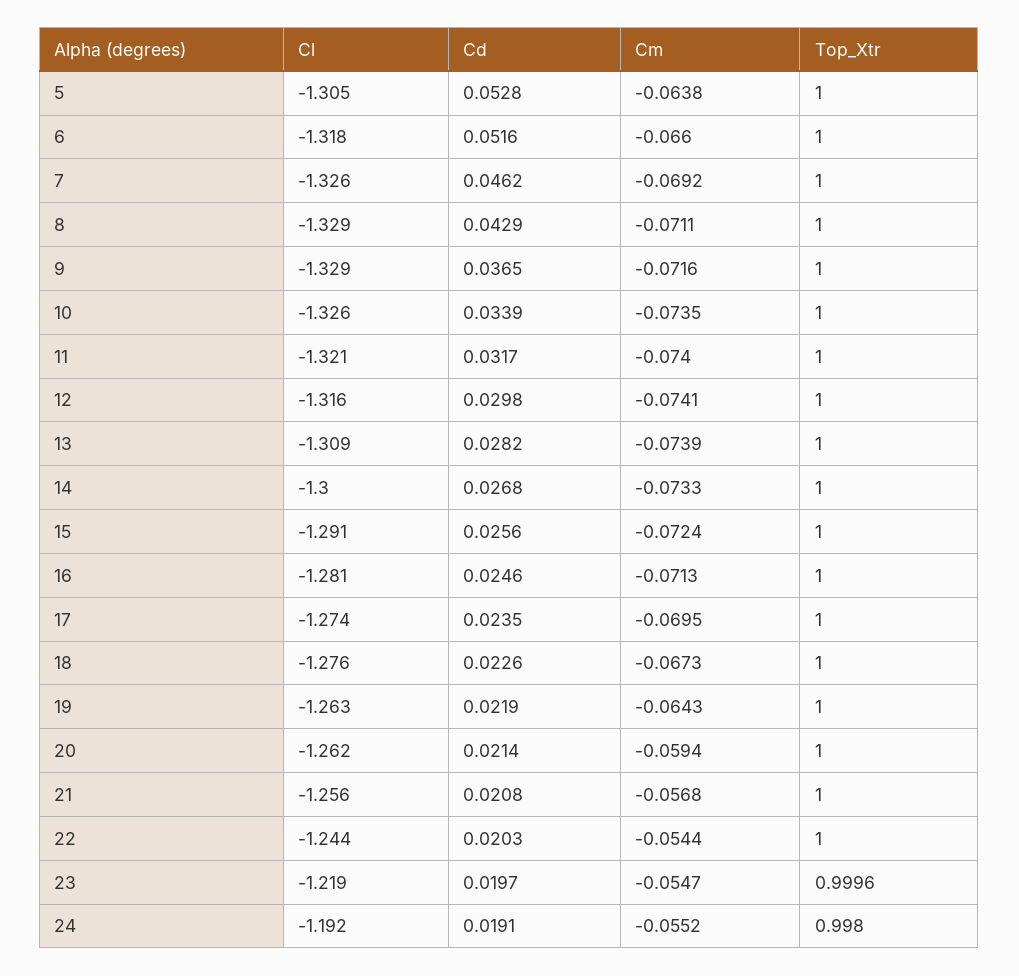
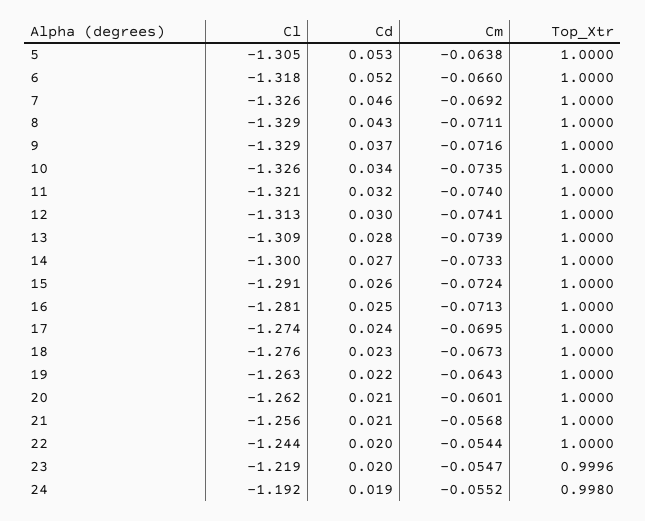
  {
    "Cl": {
      "5": -1.305,
      "6": -1.318,
      "7": -1.326,
      "8": -1.329,
      "9": -1.329,
      "10": -1.326,
      "11": -1.321,
-     "12": -1.316,
+     "12": -1.313,
      "13": -1.309,
      "14": -1.3,
      "15": -1.291,
      "16": -1.281,
      "17": -1.274,
      "18": -1.276,
      "19": -1.263,
      "20": -1.262,
      "21": -1.256,
      "22": -1.244,
      "23": -1.219,
      "24": -1.192
    },
    "Cd": {
      "5": 0.0528,
      "6": 0.0516,
      "7": 0.0462,
      "8": 0.0429,
      "9": 0.0365,
      "10": 0.0339,
      "11": 0.0317,
      "12": 0.0298,
      "13": 0.0282,
      "14": 0.0268,
      "15": 0.0256,
      "16": 0.0246,
      "17": 0.0235,
      "18": 0.0226,
      "19": 0.0219,
      "20": 0.0214,
      "21": 0.0208,
      "22": 0.0203,
      "23": 0.0197,
      "24": 0.0191
    },
    "Cm": {
      "5": -0.0638,
      "6": -0.066,
      "7": -0.0692,
      "8": -0.0711,
      "9": -0.0716,
      "10": -0.0735,
      "11": -0.074,
      "12": -0.0741,
      "13": -0.0739,
      "14": -0.0733,
      "15": -0.0724,
      "16": -0.0713,
      "17": -0.0695,
      "18": -0.0673,
      "19": -0.0643,
-     "20": -0.0594,
+     "20": -0.0601,
      "21": -0.0568,
      "22": -0.0544,
      "23": -0.0547,
      "24": -0.0552
    },
    "Top_Xtr": {
      "5": 1,
      "6": 1,
      "7": 1,
      "8": 1,
      "9": 1,
      "10": 1,
      "11": 1,
      "12": 1,
      "13": 1,
      "14": 1,
      "15": 1,
      "16": 1,
      "17": 1,
      "18": 1,
      "19": 1,
      "20": 1,
      "21": 1,
      "22": 1,
      "23": 0.9996,
      "24": 0.998
    }
  }

